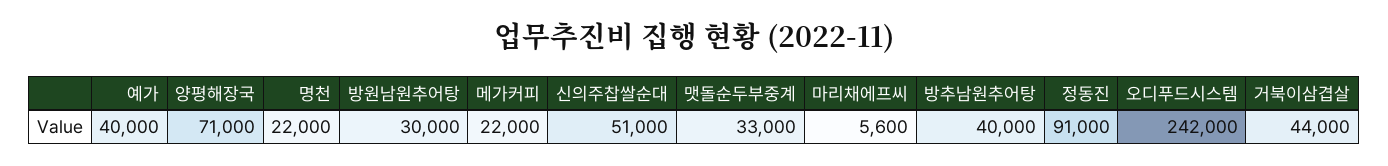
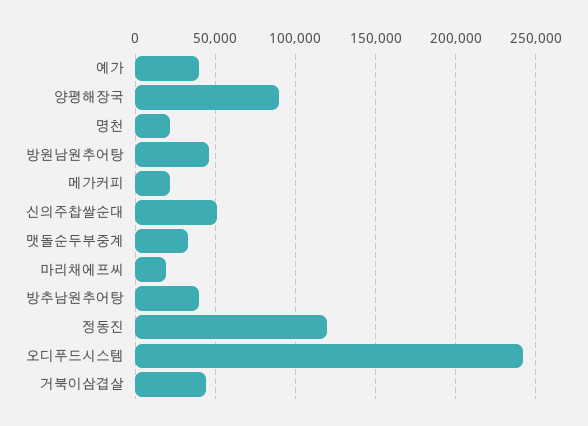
  {
    "예가": 40000,
-   "양평해장국": 71000,
+   "양평해장국": 90000,
    "명천": 22000,
-   "방원남원추어탕": 30000,
+   "방원남원추어탕": 45000,
    "메가커피": 22000,
    "신의주찹쌀순대": 51000,
    "맷돌순두부중계": 33000,
-   "마리채에프씨": 5600,
+   "마리채에프씨": 20000,
    "방추남원추어탕": 40000,
-   "정동진": 91000,
+   "정동진": 120000,
    "오디푸드시스템": 242000,
    "거북이삼겹살": 44000
  }

